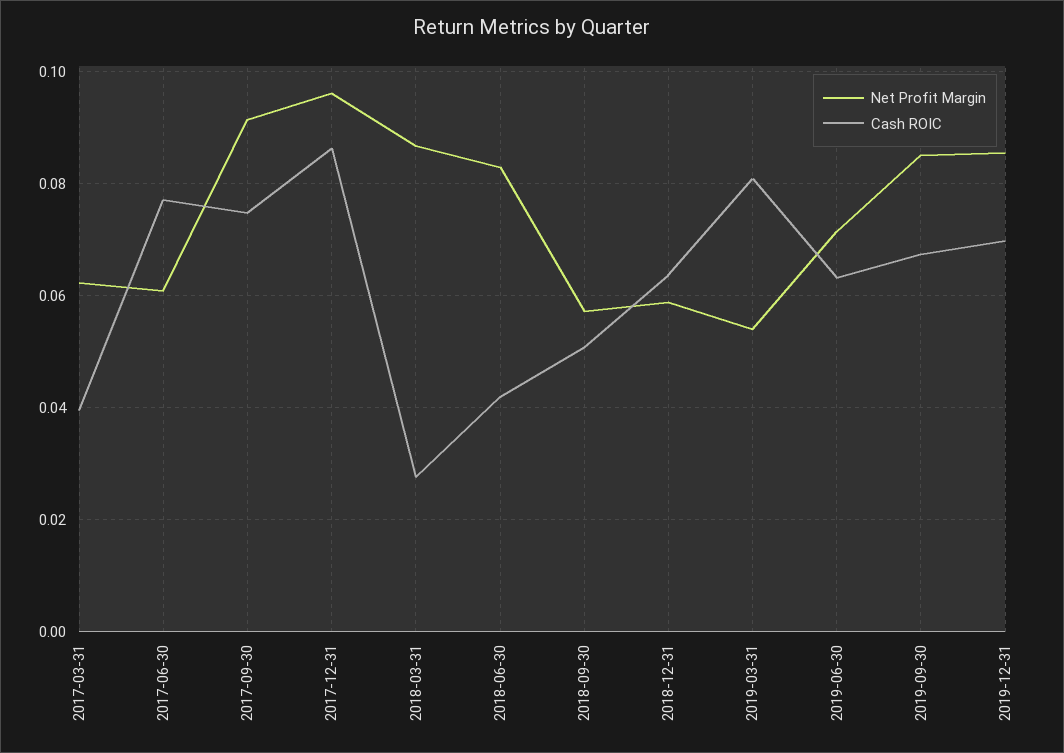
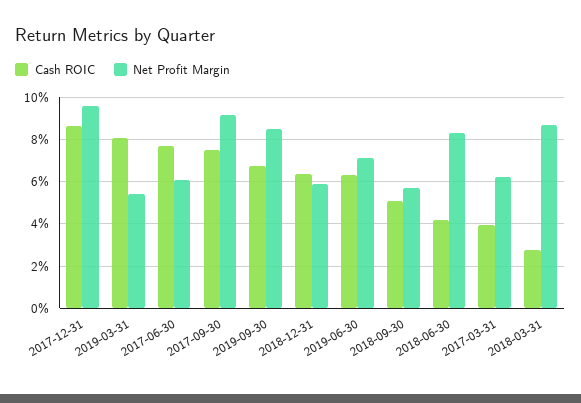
  {
    "Net Profit Margin": {
      "2017-03-31": 0.062,
      "2017-06-30": 0.06,
      "2017-09-30": 0.092,
      "2017-12-31": 0.096,
      "2018-03-31": 0.086,
      "2018-06-30": 0.082,
      "2018-09-30": 0.058,
      "2018-12-31": 0.058,
      "2019-03-31": 0.054,
      "2019-06-30": 0.072,
-     "2019-09-30": 0.086,
+     "2019-09-30": 0.086
-     "2019-12-31": 0.086
    },
    "Cash ROIC": {
      "2017-03-31": 0.04,
      "2017-06-30": 0.078,
      "2017-09-30": 0.074,
      "2017-12-31": 0.086,
      "2018-03-31": 0.028,
      "2018-06-30": 0.042,
      "2018-09-30": 0.05,
      "2018-12-31": 0.064,
      "2019-03-31": 0.08,
      "2019-06-30": 0.064,
-     "2019-09-30": 0.068,
+     "2019-09-30": 0.068
-     "2019-12-31": 0.07
    }
  }

